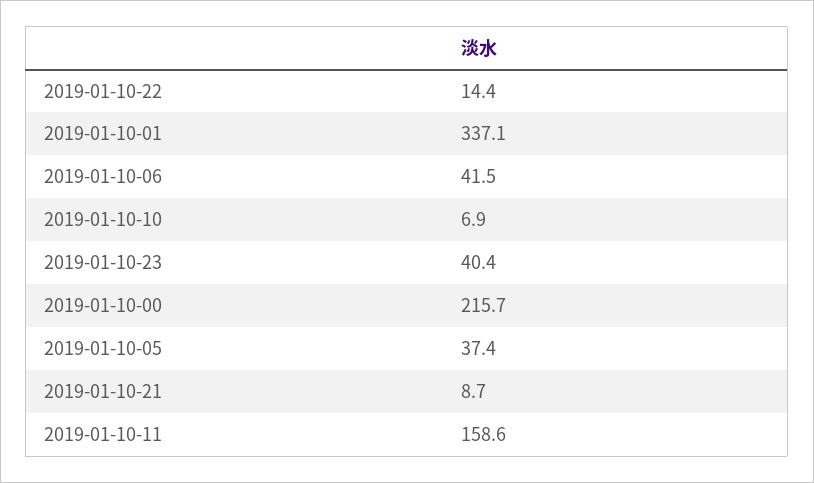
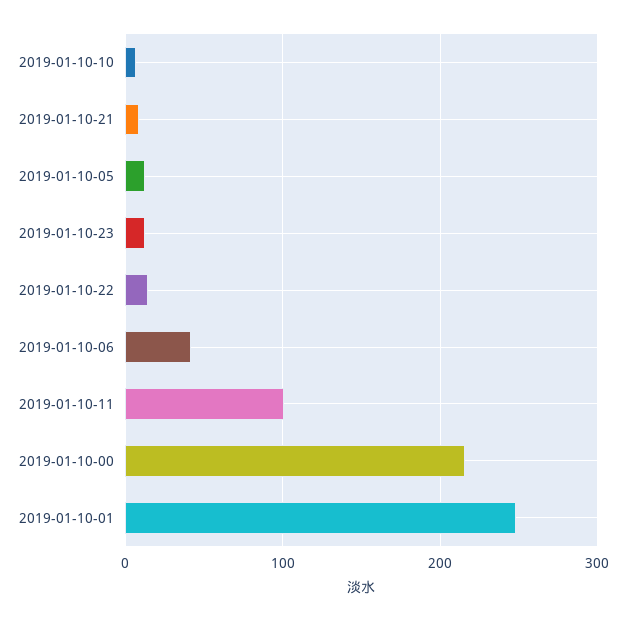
  {
    "2019-01-10-22": 14.4,
-   "2019-01-10-01": 337.1,
+   "2019-01-10-01": 250,
    "2019-01-10-06": 41.5,
    "2019-01-10-10": 6.9,
-   "2019-01-10-23": 40.4,
+   "2019-01-10-23": 10,
    "2019-01-10-00": 215.7,
-   "2019-01-10-05": 37.4,
+   "2019-01-10-05": 10,
    "2019-01-10-21": 8.7,
-   "2019-01-10-11": 158.6
+   "2019-01-10-11": 100
  }

